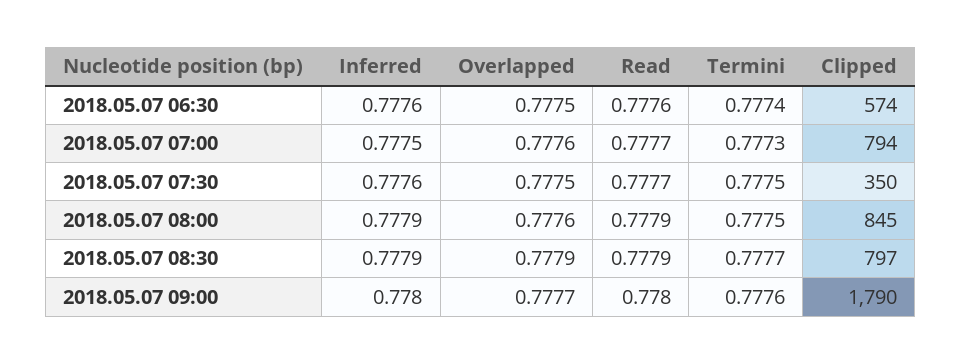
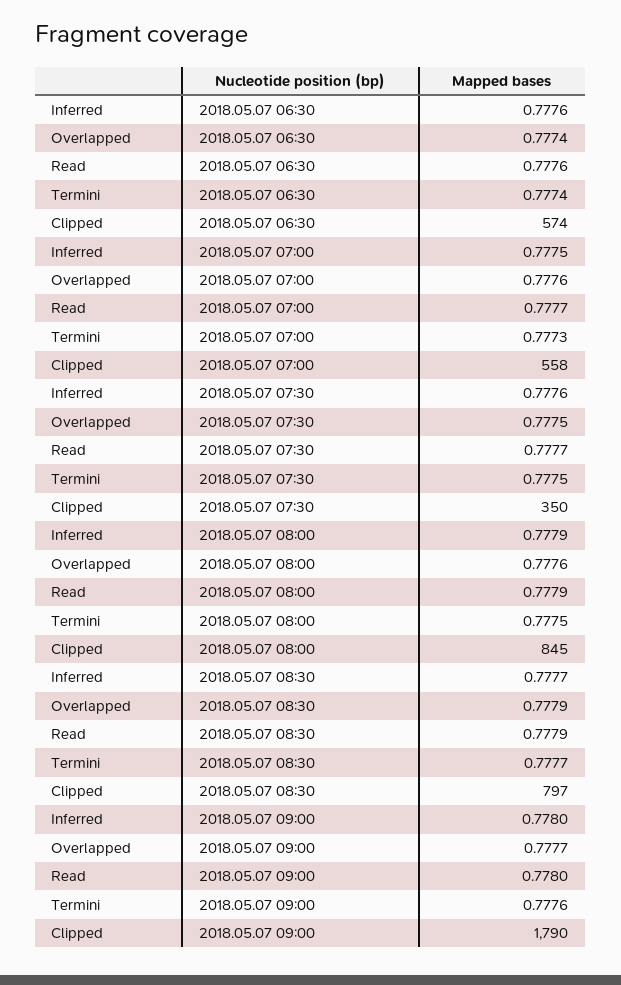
  {
    "Inferred": {
      "2018.05.07 06:30": 0.7776,
      "2018.05.07 07:00": 0.7775,
      "2018.05.07 07:30": 0.7776,
      "2018.05.07 08:00": 0.7779,
-     "2018.05.07 08:30": 0.7779,
+     "2018.05.07 08:30": 0.7777,
      "2018.05.07 09:00": 0.778
    },
    "Overlapped": {
-     "2018.05.07 06:30": 0.7775,
+     "2018.05.07 06:30": 0.7774,
      "2018.05.07 07:00": 0.7776,
      "2018.05.07 07:30": 0.7775,
      "2018.05.07 08:00": 0.7776,
      "2018.05.07 08:30": 0.7779,
      "2018.05.07 09:00": 0.7777
    },
    "Read": {
      "2018.05.07 06:30": 0.7776,
      "2018.05.07 07:00": 0.7777,
      "2018.05.07 07:30": 0.7777,
      "2018.05.07 08:00": 0.7779,
      "2018.05.07 08:30": 0.7779,
      "2018.05.07 09:00": 0.778
    },
    "Termini": {
      "2018.05.07 06:30": 0.7774,
      "2018.05.07 07:00": 0.7773,
      "2018.05.07 07:30": 0.7775,
      "2018.05.07 08:00": 0.7775,
      "2018.05.07 08:30": 0.7777,
      "2018.05.07 09:00": 0.7776
    },
    "Clipped": {
      "2018.05.07 06:30": 574,
-     "2018.05.07 07:00": 794,
+     "2018.05.07 07:00": 558,
      "2018.05.07 07:30": 350,
      "2018.05.07 08:00": 845,
      "2018.05.07 08:30": 797,
      "2018.05.07 09:00": 1790
    }
  }

